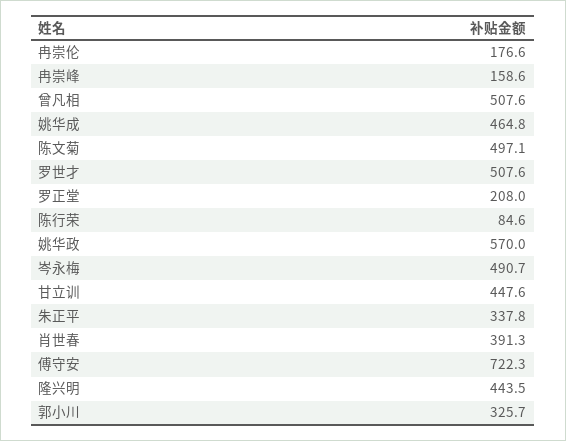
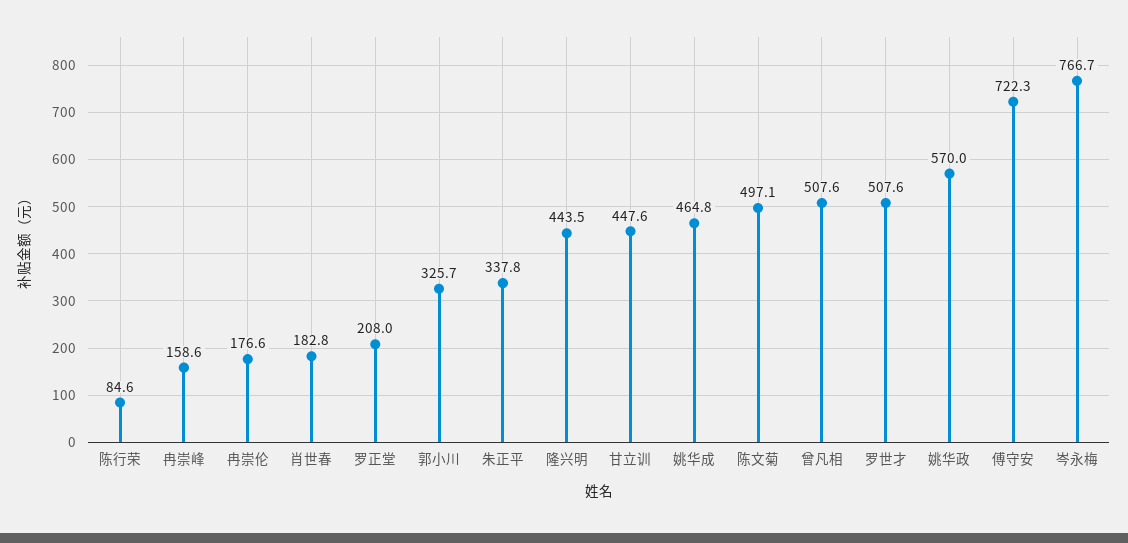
  {
    "冉崇伦": 176.6,
    "冉崇峰": 158.6,
    "曾凡相": 507.6,
    "姚华成": 464.8,
    "陈文菊": 497.1,
    "罗世才": 507.6,
    "罗正堂": 208,
    "陈行荣": 84.6,
    "姚华政": 570,
-   "岑永梅": 490.7,
+   "岑永梅": 766.7,
    "甘立训": 447.6,
    "朱正平": 337.8,
-   "肖世春": 391.3,
+   "肖世春": 182.8,
    "傅守安": 722.3,
    "隆兴明": 443.5,
    "郭小川": 325.7
  }

